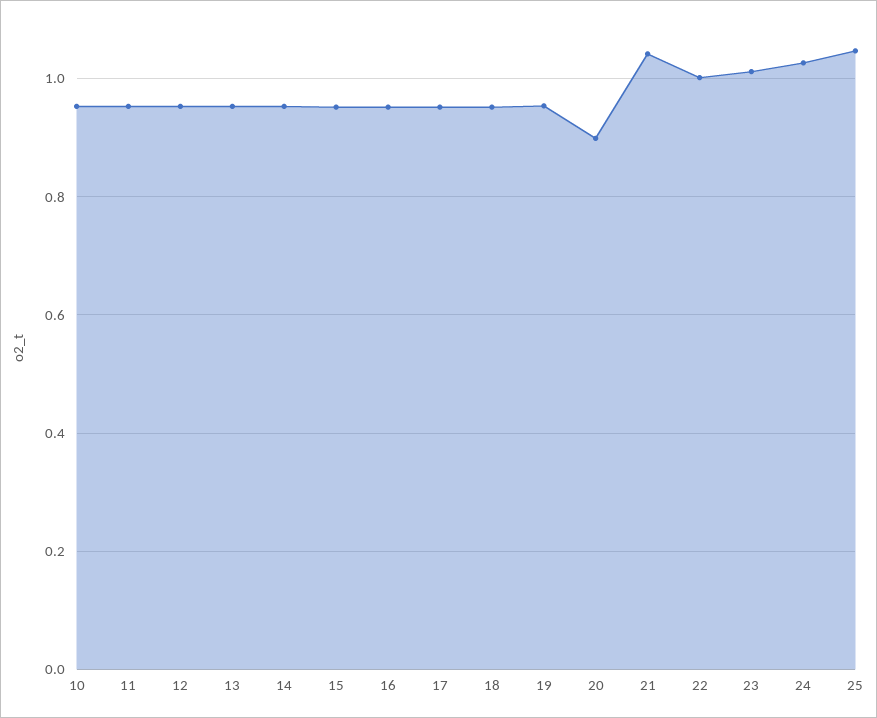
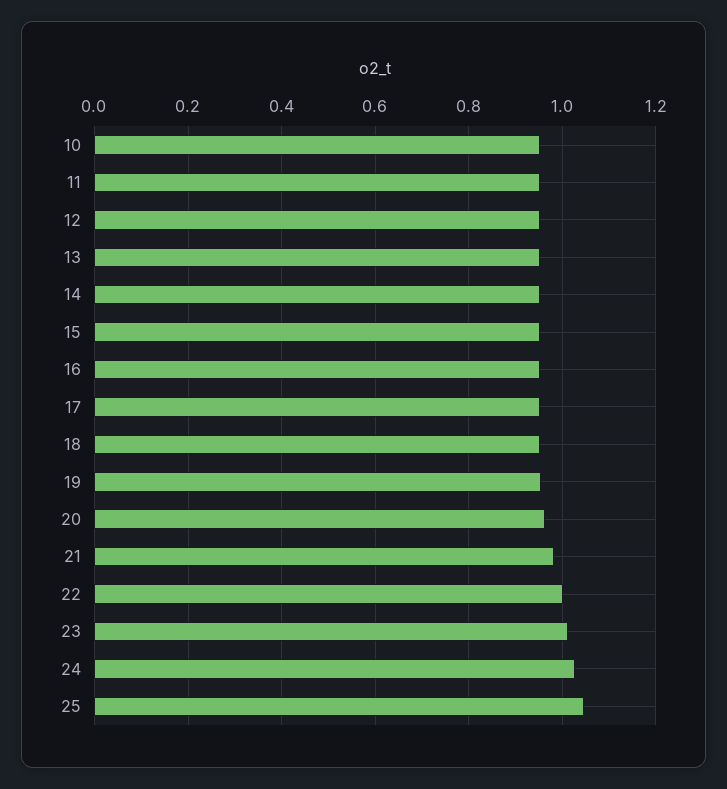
  {
    "10": 0.96,
    "11": 0.96,
    "12": 0.96,
    "13": 0.96,
    "14": 0.96,
    "15": 0.96,
    "16": 0.96,
    "17": 0.96,
    "18": 0.96,
    "19": 0.96,
-   "20": 0.9,
+   "20": 0.96,
-   "21": 1.04,
+   "21": 0.98,
    "22": 1,
    "23": 1.02,
    "24": 1.02,
    "25": 1.04
  }

